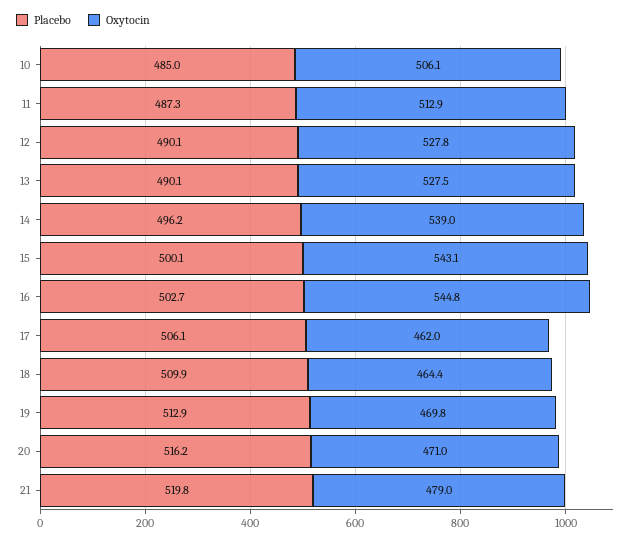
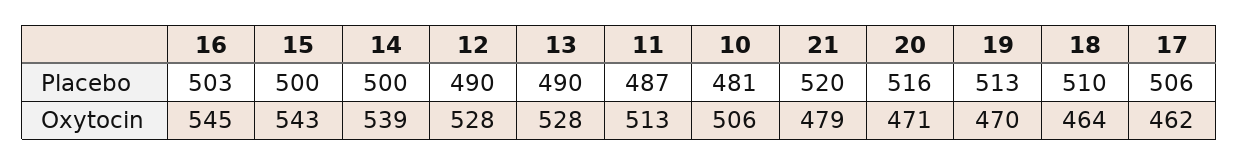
  {
    "Placebo": {
-     "10": 485,
+     "10": 481,
      "11": 487.3,
      "12": 490.1,
      "13": 490.1,
-     "14": 496.2,
+     "14": 500,
      "15": 500.1,
      "16": 502.7,
      "17": 506.1,
      "18": 509.9,
      "19": 512.9,
      "20": 516.2,
      "21": 519.8
    },
    "Oxytocin": {
      "10": 506.1,
      "11": 512.9,
      "12": 527.8,
      "13": 527.5,
      "14": 539,
      "15": 543.1,
      "16": 544.8,
      "17": 462,
      "18": 464.4,
      "19": 469.8,
      "20": 471,
      "21": 479
    }
  }

